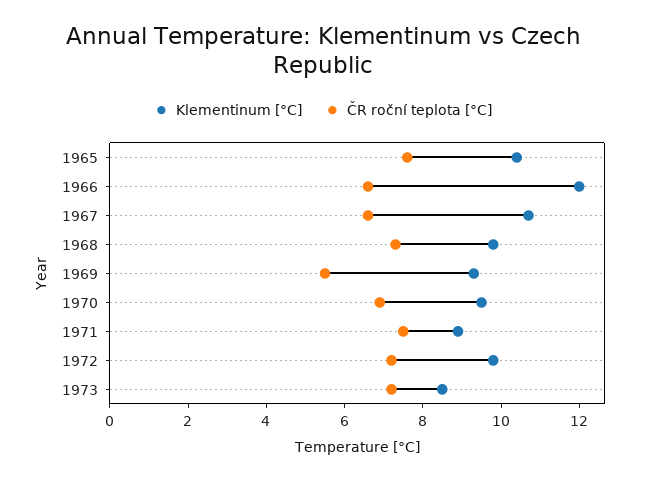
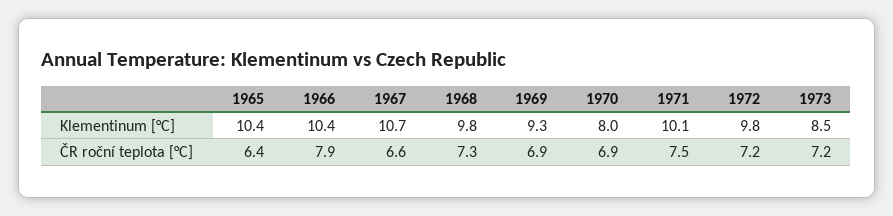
  {
    "Klementinum [°C]": {
      "1965": 10.4,
-     "1966": 12,
+     "1966": 10.4,
      "1967": 10.7,
      "1968": 9.8,
      "1969": 9.3,
-     "1970": 9.5,
+     "1970": 8,
-     "1971": 9,
+     "1971": 10.1,
      "1972": 9.8,
      "1973": 8.5
    },
    "ČR roční teplota [°C]": {
-     "1965": 7.5,
+     "1965": 6.4,
-     "1966": 6.5,
+     "1966": 7.9,
      "1967": 6.6,
      "1968": 7.3,
-     "1969": 5.5,
+     "1969": 6.9,
      "1970": 6.9,
      "1971": 7.5,
      "1972": 7.2,
      "1973": 7.2
    }
  }

